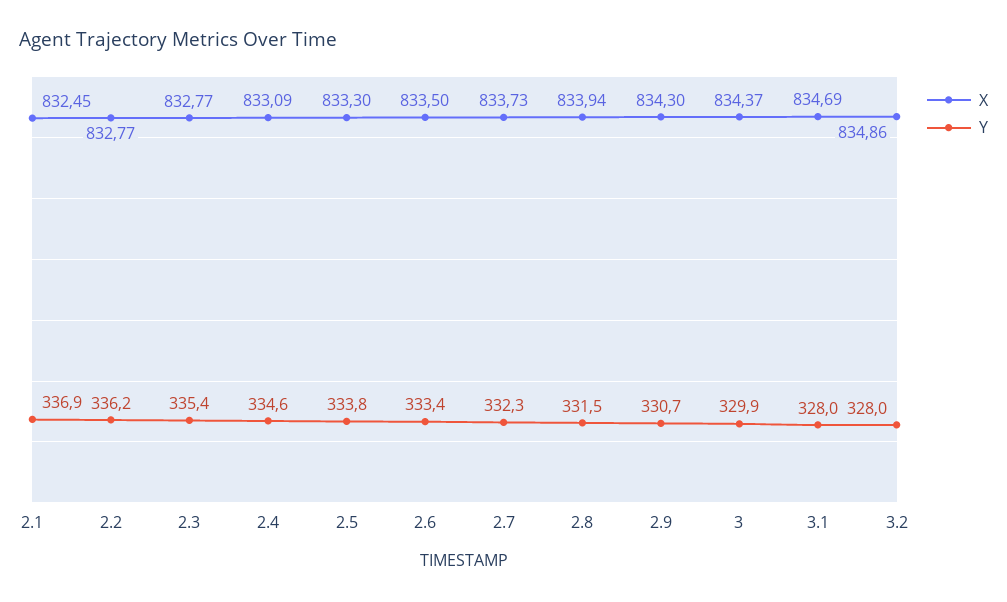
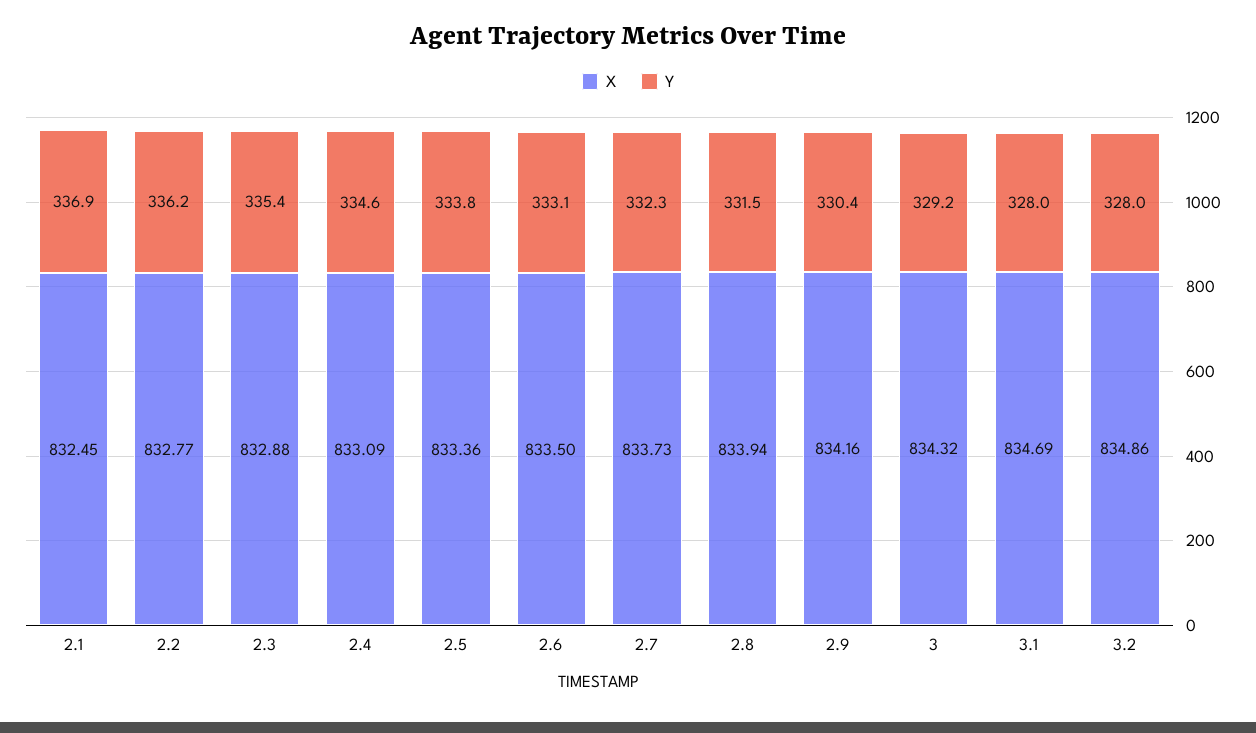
  {
    "X": {
      "2.1": 832.45,
      "2.2": 832.77,
-     "2.3": 832.77,
+     "2.3": 832.88,
      "2.4": 833.09,
-     "2.5": 833.3,
+     "2.5": 833.36,
      "2.6": 833.5,
      "2.7": 833.73,
      "2.8": 833.94,
-     "2.9": 834.3,
+     "2.9": 834.16,
-     "3": 834.37,
+     "3": 834.32,
      "3.1": 834.69,
      "3.2": 834.86
    },
    "Y": {
      "2.1": 336.9,
      "2.2": 336.2,
      "2.3": 335.4,
      "2.4": 334.6,
      "2.5": 333.8,
-     "2.6": 333.4,
+     "2.6": 333.1,
      "2.7": 332.3,
      "2.8": 331.5,
-     "2.9": 330.7,
+     "2.9": 330.4,
-     "3": 329.9,
+     "3": 329.2,
      "3.1": 328,
      "3.2": 328
    }
  }

